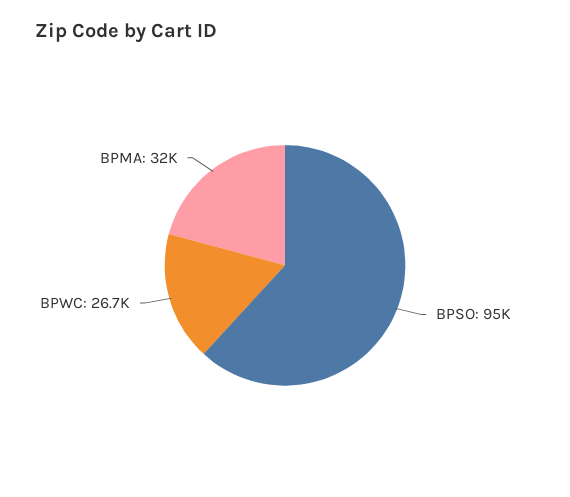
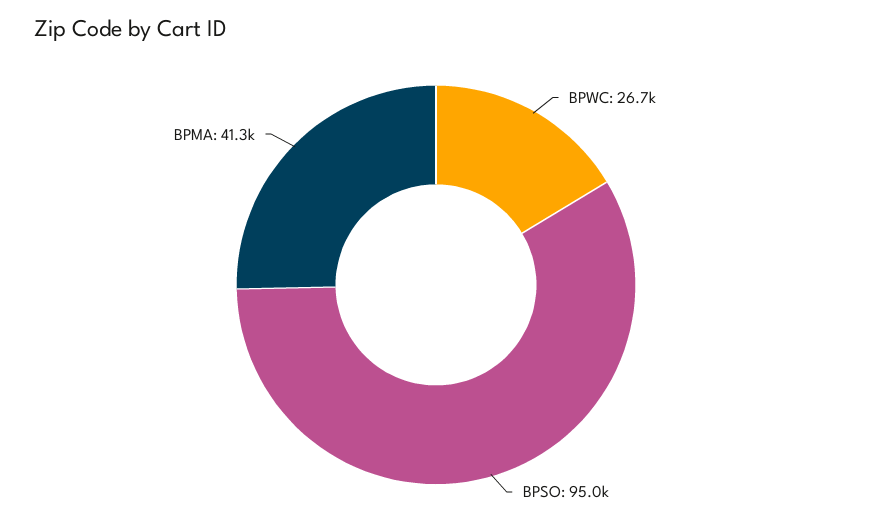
  {
    "BPSO": 95000,
    "BPWC": 26700,
-   "BPMA": 32000
+   "BPMA": 41300
  }

